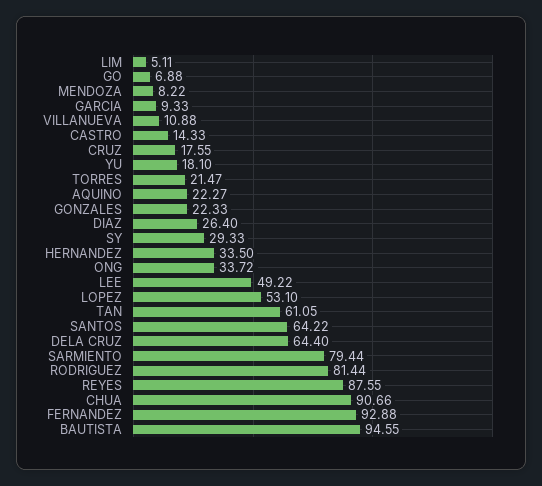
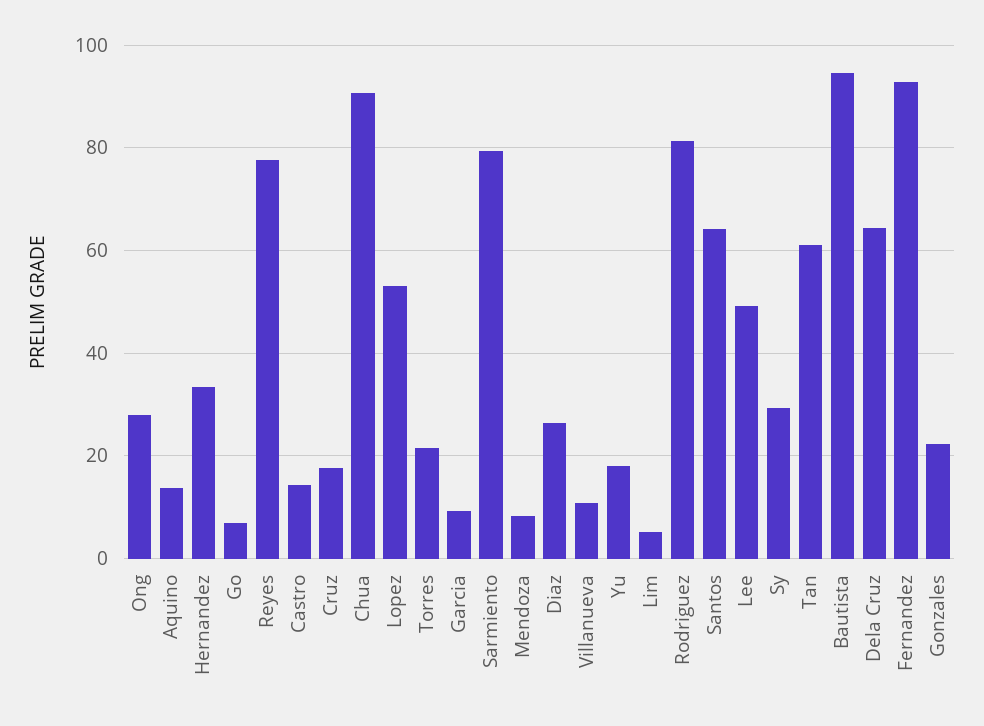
  {
    "LIM": 5.11,
    "GO": 6.88,
    "MENDOZA": 8.22,
    "GARCIA": 9.33,
    "VILLANUEVA": 10.88,
    "CASTRO": 14.33,
    "CRUZ": 17.55,
    "YU": 18.1,
    "TORRES": 21.47,
-   "AQUINO": 22.27,
+   "AQUINO": 14,
    "GONZALES": 22.33,
    "DIAZ": 26.4,
    "SY": 29.33,
    "HERNANDEZ": 33.5,
-   "ONG": 33.72,
+   "ONG": 28,
    "LEE": 49.22,
    "LOPEZ": 53.1,
    "TAN": 61.05,
    "SANTOS": 64.22,
    "DELA CRUZ": 64.4,
    "SARMIENTO": 79.44,
    "RODRIGUEZ": 81.44,
-   "REYES": 87.55,
+   "REYES": 78,
    "CHUA": 90.66,
    "FERNANDEZ": 92.88,
    "BAUTISTA": 94.55
  }

